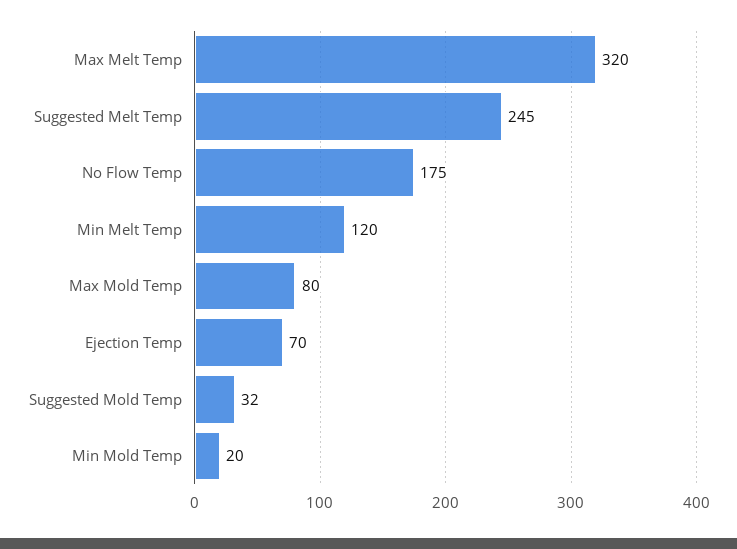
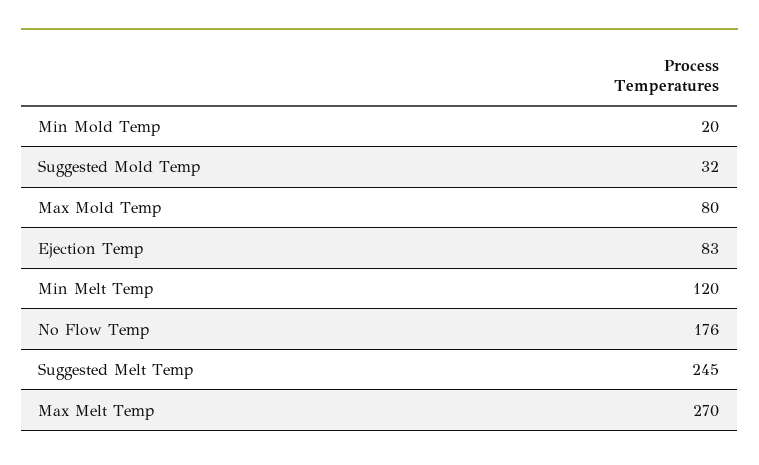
  {
-   "Max Melt Temp": 320,
+   "Max Melt Temp": 270,
    "Suggested Melt Temp": 245,
-   "No Flow Temp": 175,
+   "No Flow Temp": 176,
    "Min Melt Temp": 120,
    "Max Mold Temp": 80,
-   "Ejection Temp": 70,
+   "Ejection Temp": 83,
    "Suggested Mold Temp": 32,
    "Min Mold Temp": 20
  }

